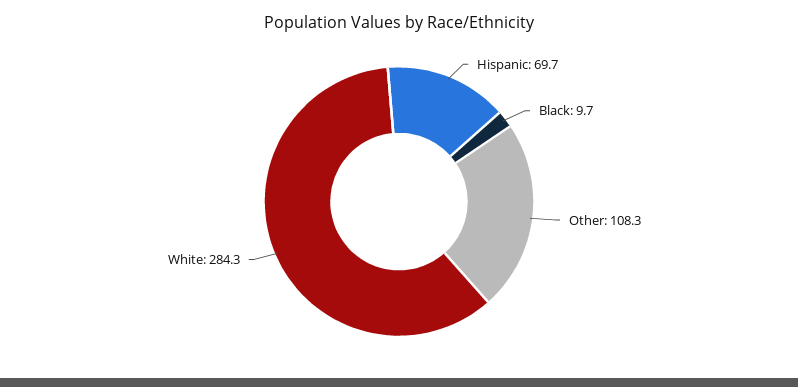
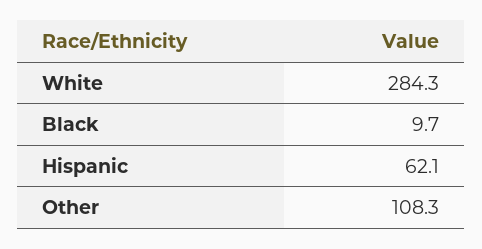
  {
-   "Hispanic": 69.7,
+   "Hispanic": 62.1,
    "Black": 9.7,
    "Other": 108.3,
    "White": 284.3
  }

